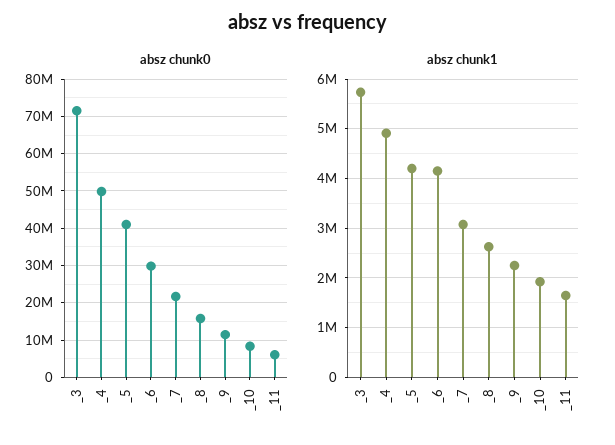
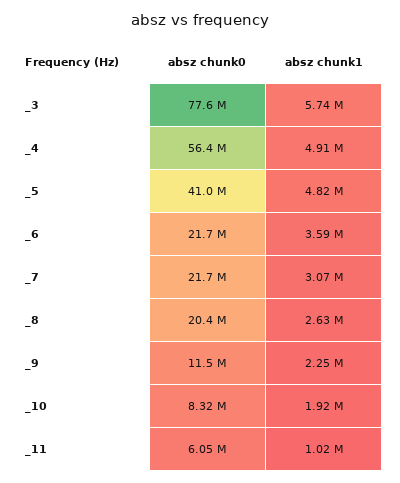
  {
    "absz chunk0": {
-     "_3": 72000000,
+     "_3": 77600000,
-     "_4": 50000000,
+     "_4": 56400000,
      "_5": 41000000,
-     "_6": 30000000,
+     "_6": 21700000,
      "_7": 21700000,
-     "_8": 16000000,
+     "_8": 20400000,
      "_9": 11500000,
      "_10": 8320000,
      "_11": 6050000
    },
    "absz chunk1": {
      "_3": 5740000,
      "_4": 4910000,
-     "_5": 4200000,
+     "_5": 4820000,
-     "_6": 4200000,
+     "_6": 3590000,
      "_7": 3070000,
      "_8": 2630000,
      "_9": 2250000,
      "_10": 1920000,
-     "_11": 1600000
+     "_11": 1020000
    }
  }

